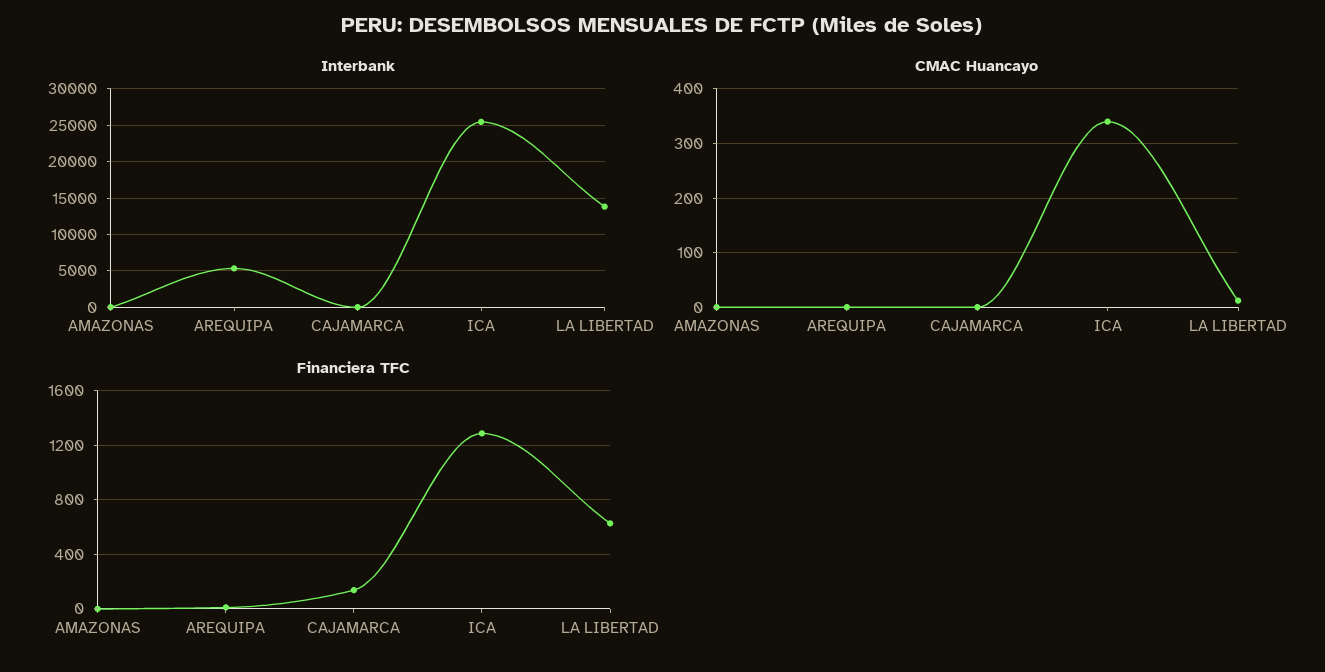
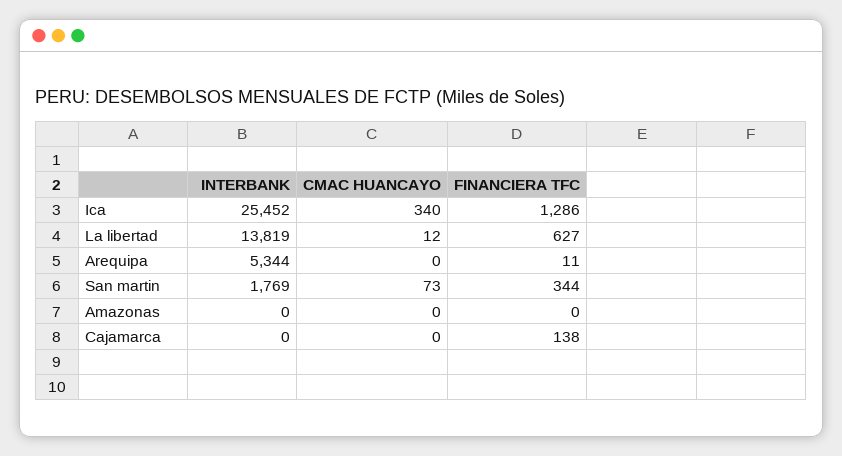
  {
    "Interbank": {
      "AMAZONAS": 0,
      "AREQUIPA": 5344,
      "CAJAMARCA": 0,
      "ICA": 25452,
-     "LA LIBERTAD": 13819
+     "LA LIBERTAD": 13819,
+     "San martin": 1769
    },
    "CMAC Huancayo": {
      "AMAZONAS": 0,
      "AREQUIPA": 0,
      "CAJAMARCA": 0,
      "ICA": 340,
-     "LA LIBERTAD": 12
+     "LA LIBERTAD": 12,
+     "San martin": 73
    },
    "Financiera TFC": {
      "AMAZONAS": 0,
      "AREQUIPA": 11,
      "CAJAMARCA": 138,
      "ICA": 1286,
-     "LA LIBERTAD": 627
+     "LA LIBERTAD": 627,
+     "San martin": 344
    }
  }

